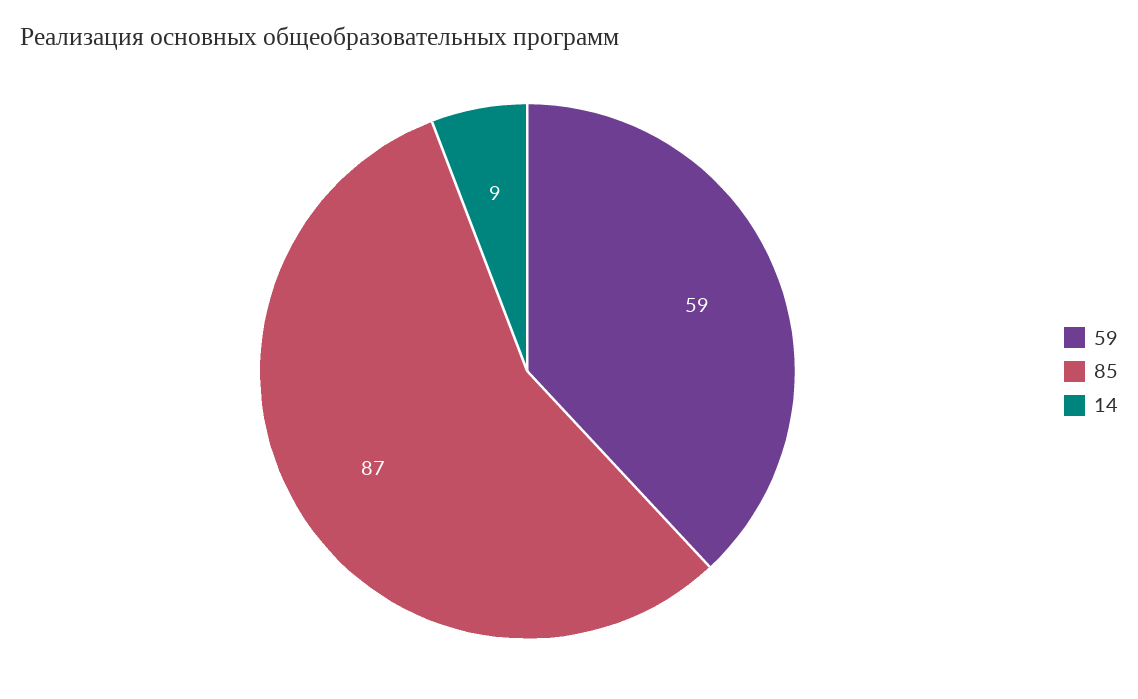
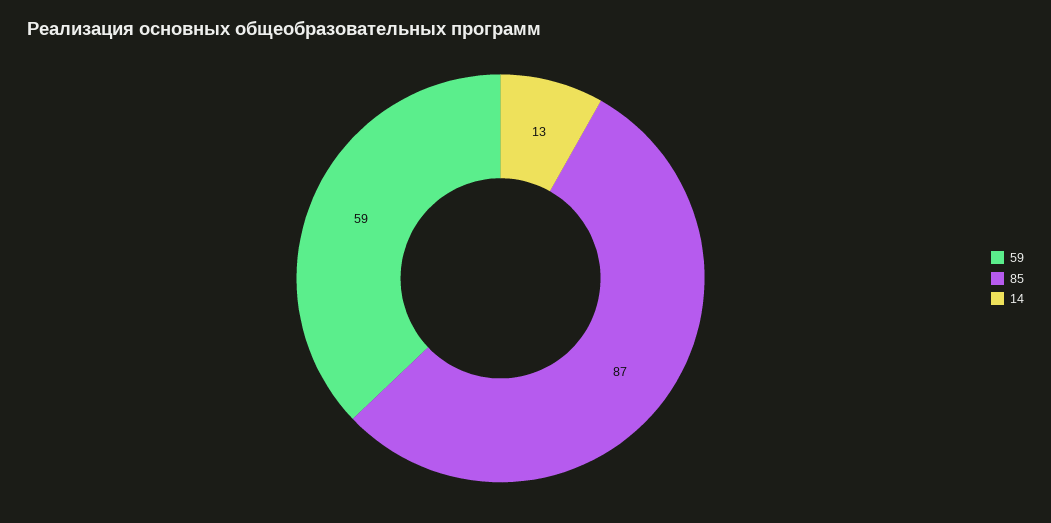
  {
    "59": 59,
    "85": 87,
-   "14": 9
+   "14": 13
  }

